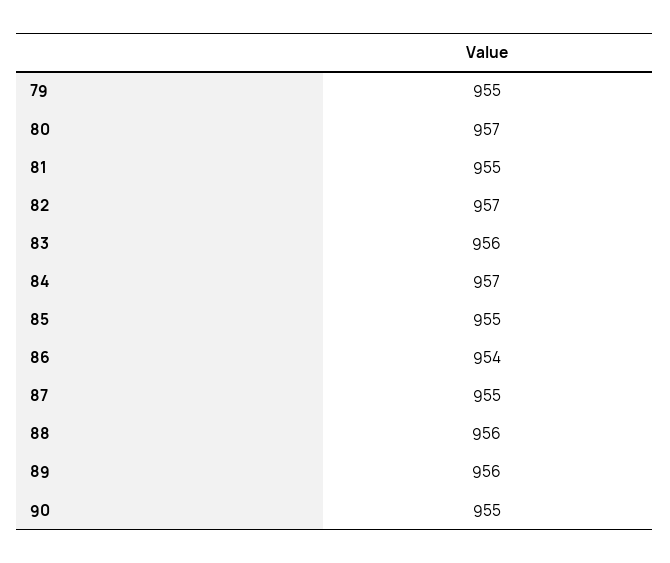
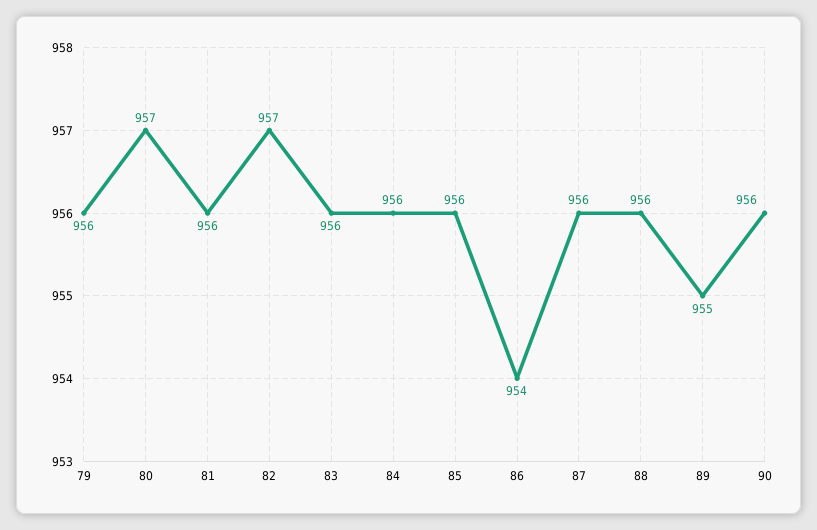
  {
-   "79": 955,
+   "79": 956,
    "80": 957,
-   "81": 955,
+   "81": 956,
    "82": 957,
    "83": 956,
-   "84": 957,
+   "84": 956,
-   "85": 955,
+   "85": 956,
    "86": 954,
-   "87": 955,
+   "87": 956,
    "88": 956,
-   "89": 956,
+   "89": 955,
-   "90": 955
+   "90": 956
  }

